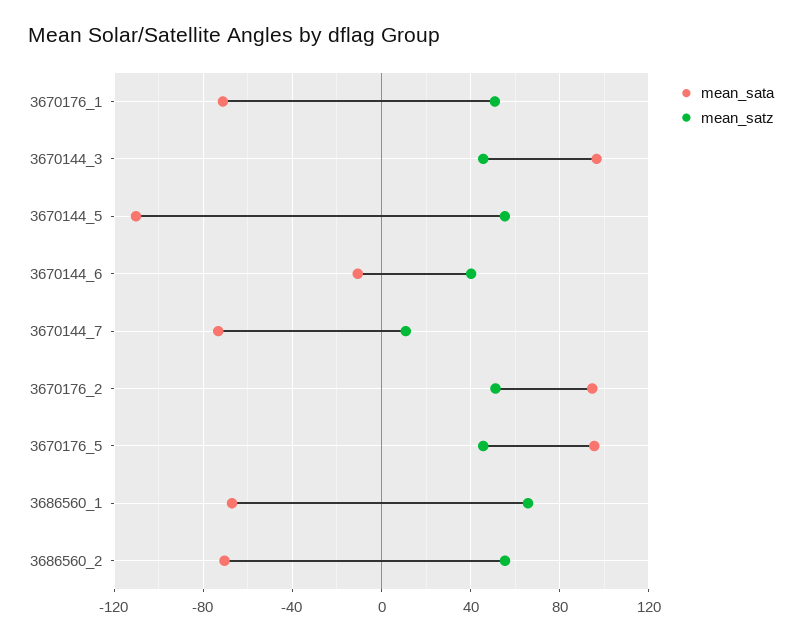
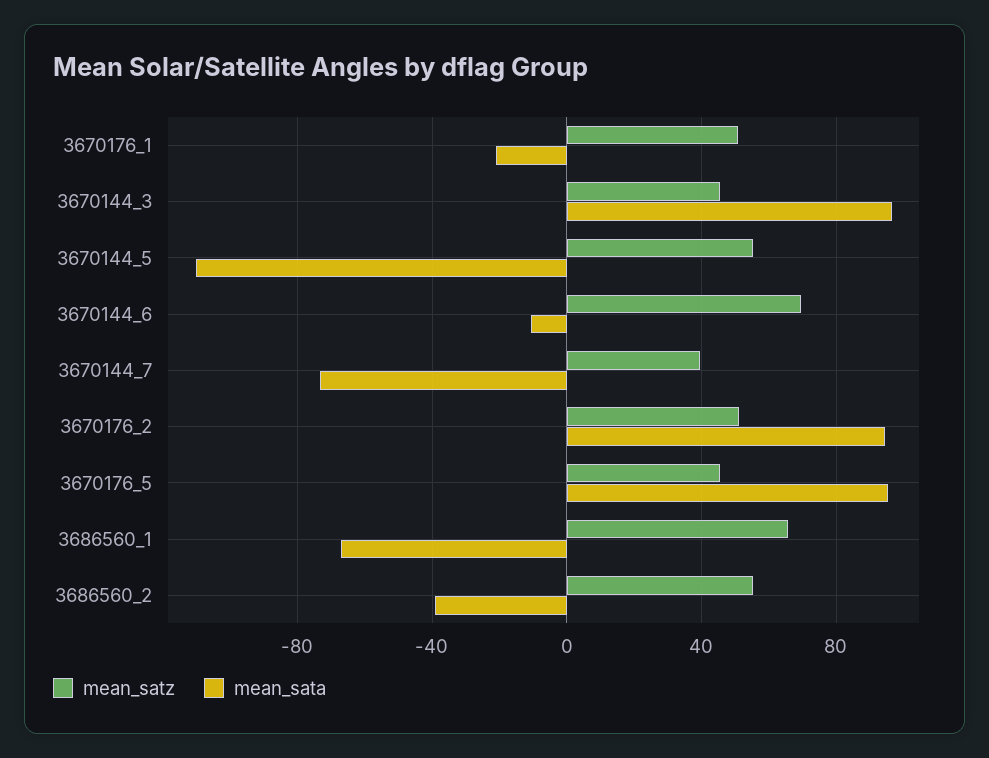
  {
    "mean_sata": {
-     "3670176_1": -70,
+     "3670176_1": -20,
      "3670144_3": 95,
      "3670144_5": -110,
      "3670144_6": -10,
      "3670144_7": -75,
      "3670176_2": 95,
      "3670176_5": 95,
      "3686560_1": -65,
-     "3686560_2": -70
+     "3686560_2": -40
    },
    "mean_satz": {
      "3670176_1": 50,
      "3670144_3": 45,
      "3670144_5": 55,
-     "3670144_6": 40,
+     "3670144_6": 70,
-     "3670144_7": 10,
+     "3670144_7": 40,
      "3670176_2": 50,
      "3670176_5": 45,
      "3686560_1": 65,
      "3686560_2": 55
    }
  }

